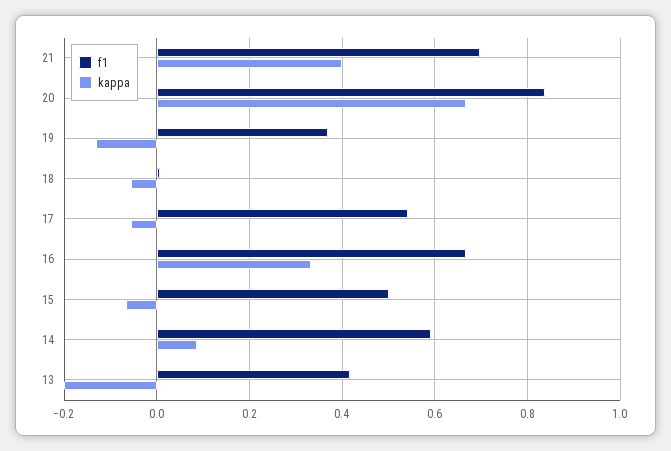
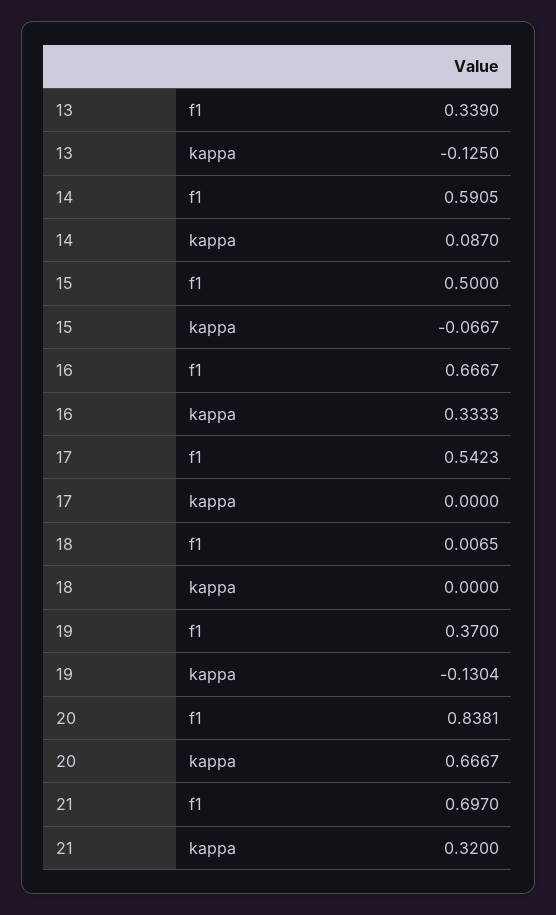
  {
    "f1": {
      "21": 0.697,
      "20": 0.8381,
      "19": 0.37,
      "18": 0.0065,
      "17": 0.5423,
      "16": 0.6667,
      "15": 0.5,
      "14": 0.5905,
-     "13": 0.42
+     "13": 0.339
    },
    "kappa": {
-     "21": 0.4,
+     "21": 0.32,
      "20": 0.6667,
      "19": -0.1304,
-     "18": -0.06,
+     "18": 0,
-     "17": -0.06,
+     "17": 0,
      "16": 0.3333,
      "15": -0.0667,
      "14": 0.087,
-     "13": -0.2
+     "13": -0.125
    }
  }

